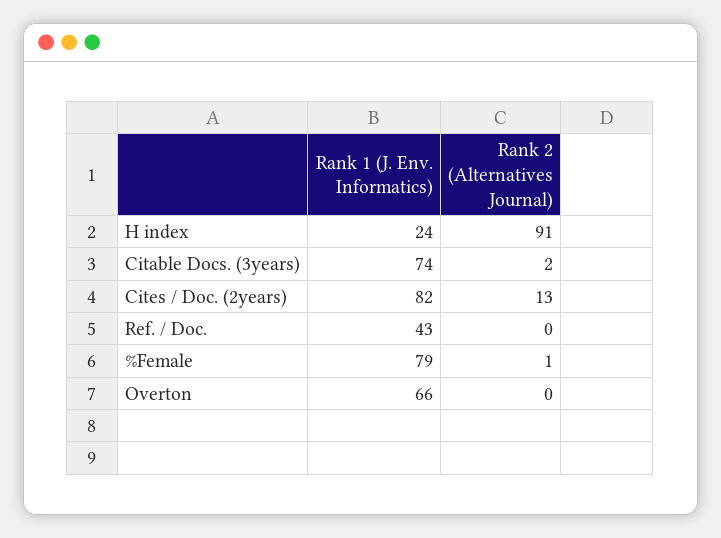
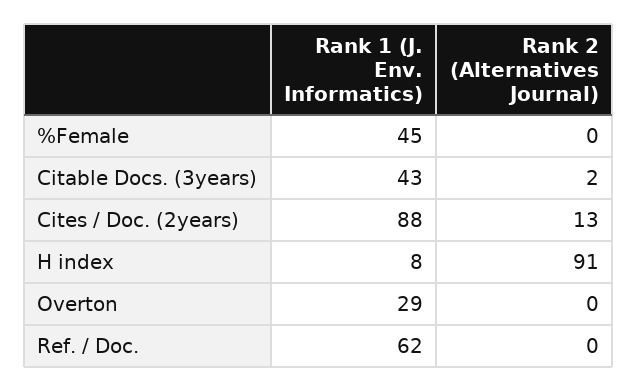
  {
    "Rank 1 (J. Env. Informatics)": {
-     "H index": 24,
+     "H index": 8,
-     "Citable Docs. (3years)": 74,
+     "Citable Docs. (3years)": 43,
-     "Cites / Doc. (2years)": 82,
+     "Cites / Doc. (2years)": 88,
-     "Ref. / Doc.": 43,
+     "Ref. / Doc.": 62,
-     "%Female": 79,
+     "%Female": 45,
-     "Overton": 66
+     "Overton": 29
    },
    "Rank 2 (Alternatives Journal)": {
      "H index": 91,
      "Citable Docs. (3years)": 2,
      "Cites / Doc. (2years)": 13,
      "Ref. / Doc.": 0,
-     "%Female": 1,
+     "%Female": 0,
      "Overton": 0
    }
  }

